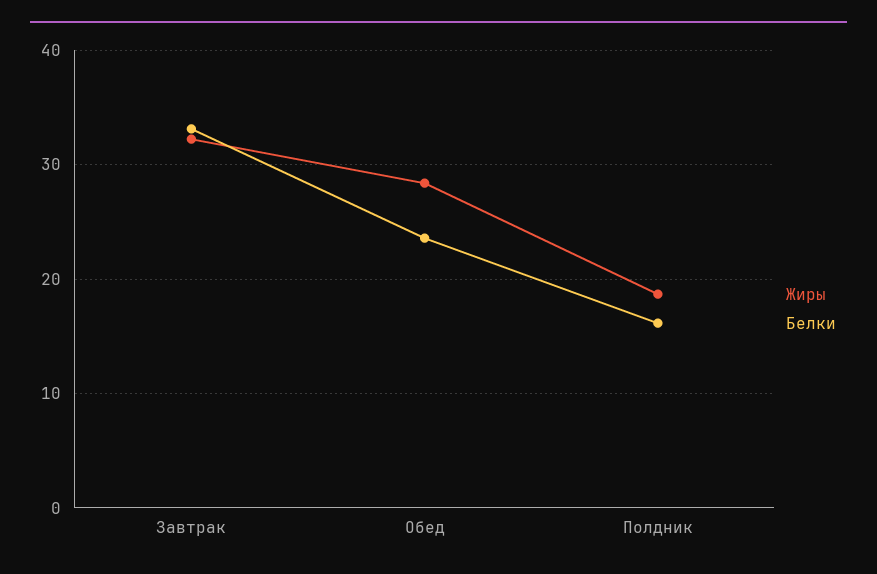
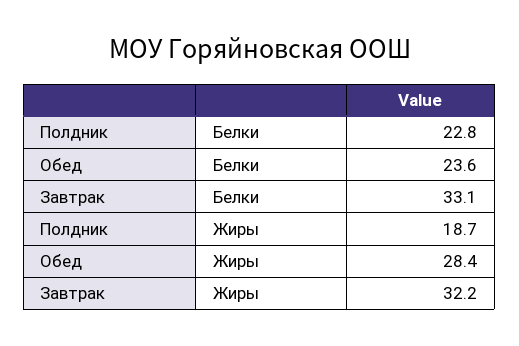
  {
    "Жиры": {
      "Завтрак": 32.2,
      "Обед": 28.4,
      "Полдник": 18.7
    },
    "Белки": {
      "Завтрак": 33.1,
      "Обед": 23.6,
-     "Полдник": 16
+     "Полдник": 22.8
    }
  }

